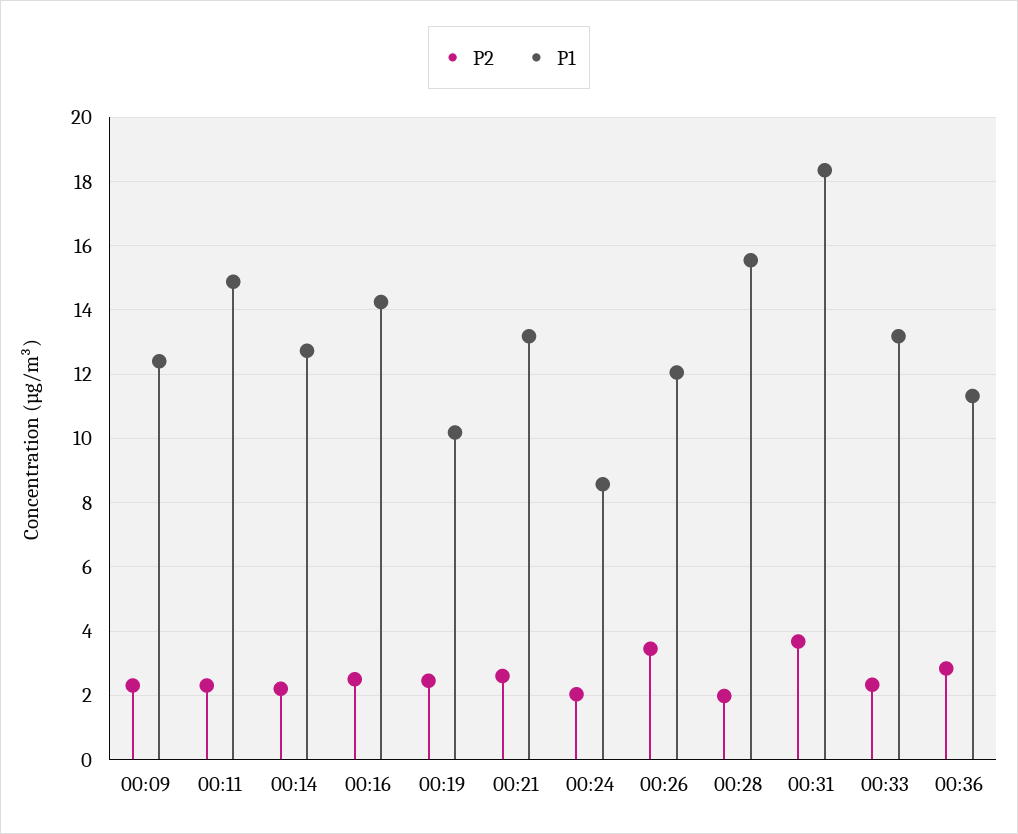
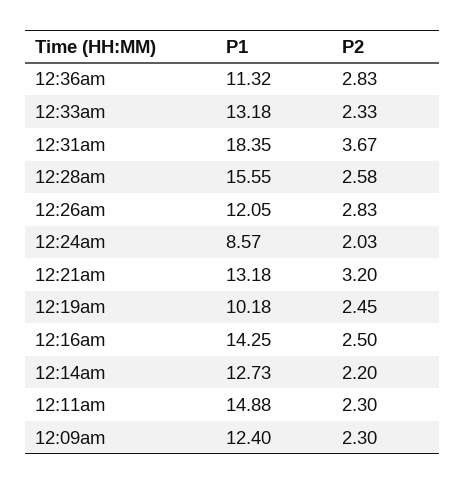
  {
    "P2": {
      "00:09": 2.3,
      "00:11": 2.3,
      "00:14": 2.2,
      "00:16": 2.5,
      "00:19": 2.45,
-     "00:21": 2.6,
+     "00:21": 3.2,
      "00:24": 2.03,
-     "00:26": 3.4,
+     "00:26": 2.83,
-     "00:28": 2,
+     "00:28": 2.58,
      "00:31": 3.67,
      "00:33": 2.33,
      "00:36": 2.83
    },
    "P1": {
      "00:09": 12.4,
      "00:11": 14.88,
      "00:14": 12.73,
      "00:16": 14.25,
      "00:19": 10.18,
      "00:21": 13.18,
      "00:24": 8.57,
      "00:26": 12.05,
      "00:28": 15.55,
      "00:31": 18.35,
      "00:33": 13.18,
      "00:36": 11.32
    }
  }

